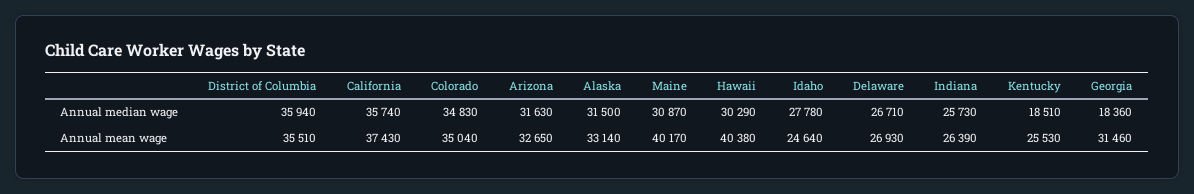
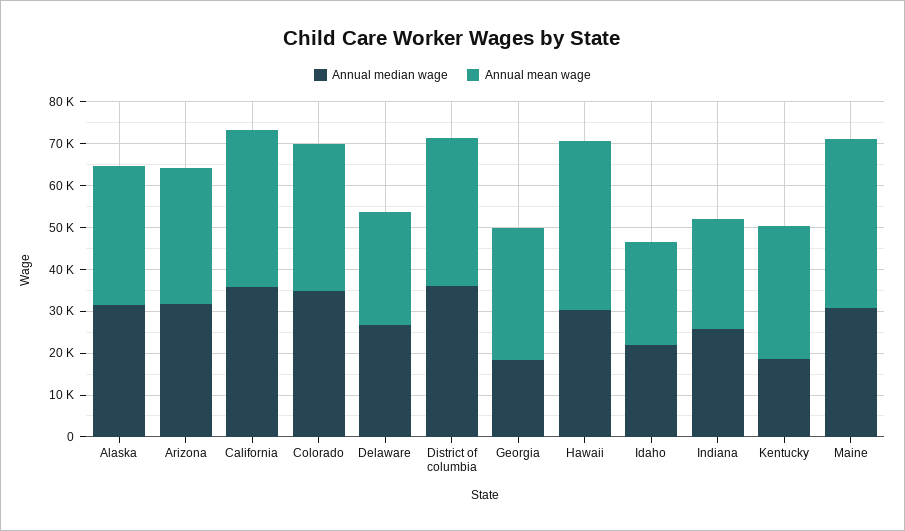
  {
    "Annual median wage": {
      "District of Columbia": 35940,
      "California": 35740,
      "Colorado": 34830,
      "Arizona": 31630,
      "Alaska": 31500,
      "Maine": 30870,
      "Hawaii": 30290,
-     "Idaho": 27780,
+     "Idaho": 22000,
      "Delaware": 26710,
      "Indiana": 25730,
      "Kentucky": 18510,
      "Georgia": 18360
    },
    "Annual mean wage": {
      "District of Columbia": 35510,
      "California": 37430,
      "Colorado": 35040,
      "Arizona": 32650,
      "Alaska": 33140,
      "Maine": 40170,
      "Hawaii": 40380,
      "Idaho": 24640,
      "Delaware": 26930,
      "Indiana": 26390,
-     "Kentucky": 25530,
+     "Kentucky": 32000,
      "Georgia": 31460
    }
  }

